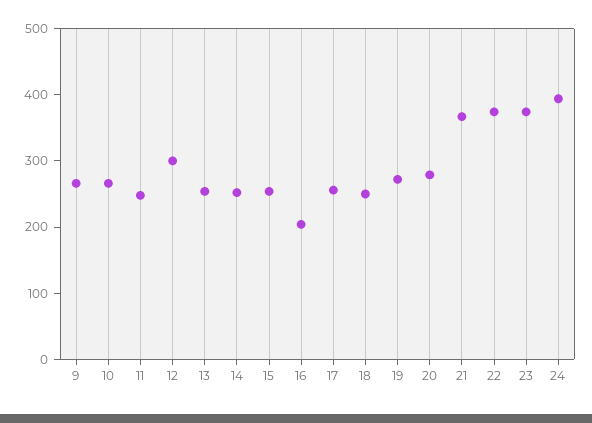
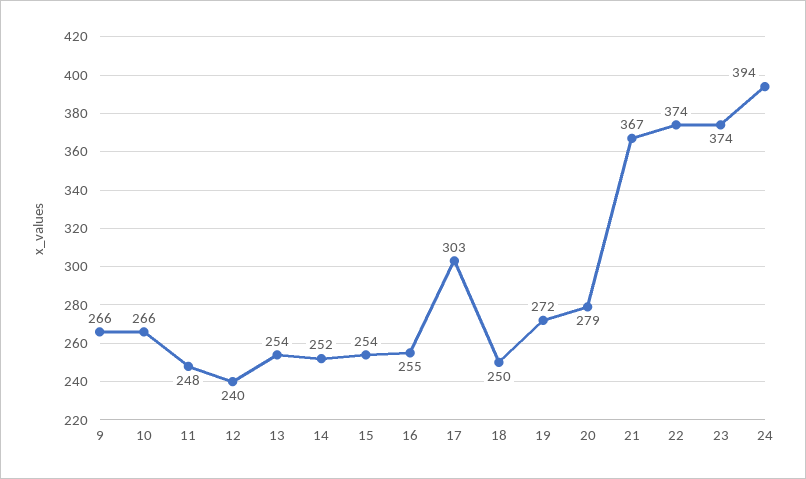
  {
    "9": 266,
    "10": 266,
    "11": 248,
-   "12": 300,
+   "12": 240,
    "13": 254,
    "14": 252,
    "15": 254,
-   "16": 200,
+   "16": 255,
-   "17": 260,
+   "17": 303,
    "18": 250,
    "19": 272,
    "20": 279,
    "21": 367,
    "22": 374,
    "23": 374,
    "24": 394
  }

